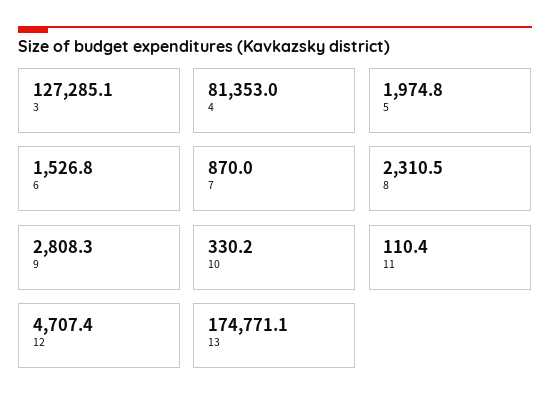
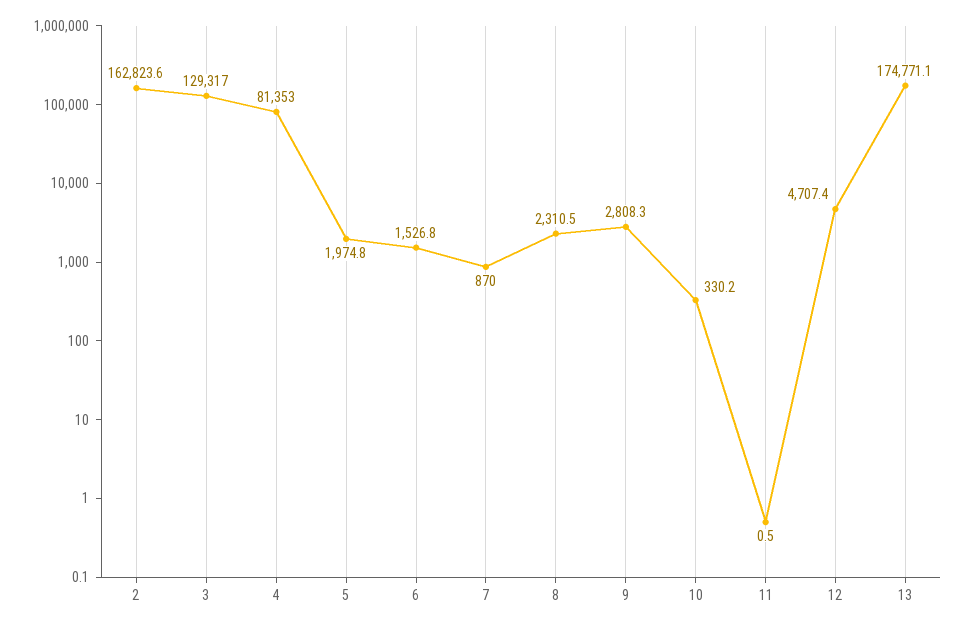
  {
-   "3": 127285.1,
+   "3": 129317,
    "4": 81353,
    "5": 1974.8,
    "6": 1526.8,
    "7": 870,
    "8": 2310.5,
    "9": 2808.3,
    "10": 330.2,
-   "11": 110.4,
+   "11": 0.5,
    "12": 4707.4,
-   "13": 174771.1
+   "13": 174771.1,
+   "2": 162823.6
  }

